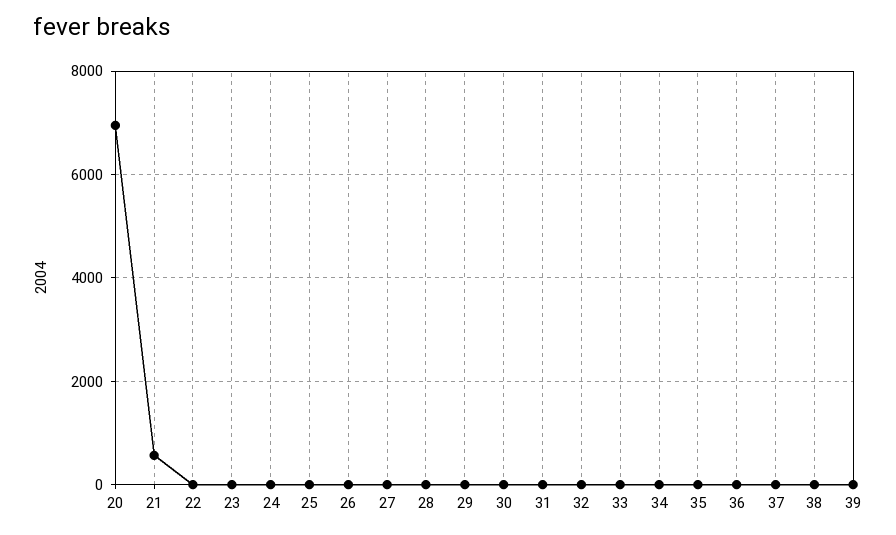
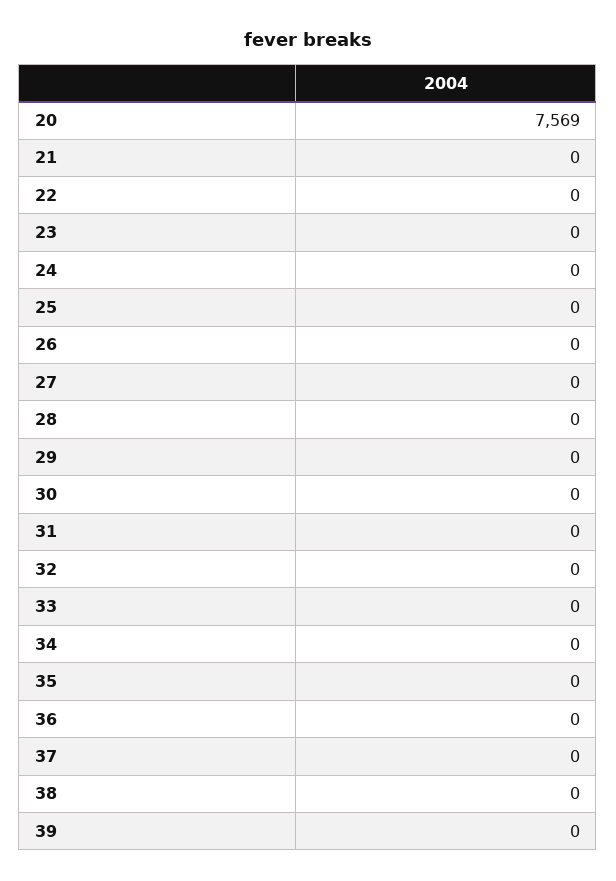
  {
-   "20": 7000,
+   "20": 7569,
-   "21": 600,
+   "21": 0,
    "22": 0,
    "23": 0,
    "24": 0,
    "25": 0,
    "26": 0,
    "27": 0,
    "28": 0,
    "29": 0,
    "30": 0,
    "31": 0,
    "32": 0,
    "33": 0,
    "34": 0,
    "35": 0,
    "36": 0,
    "37": 0,
    "38": 0,
    "39": 0
  }

